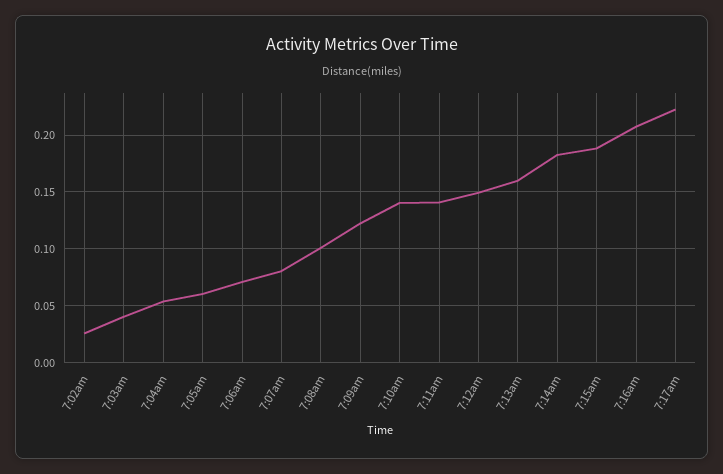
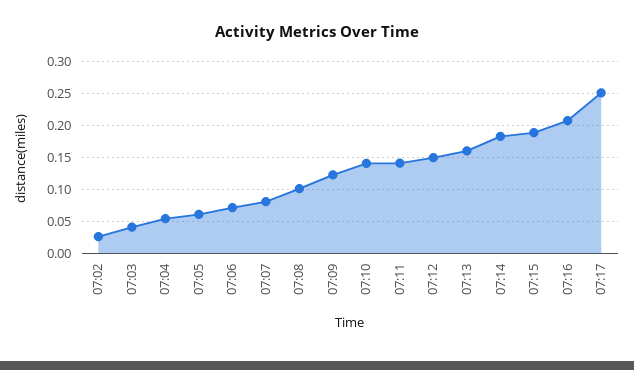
  {
    "7:02am": 0.03,
    "7:03am": 0.04,
    "7:04am": 0.05,
    "7:05am": 0.06,
    "7:06am": 0.07,
    "7:07am": 0.08,
    "7:08am": 0.1,
    "7:09am": 0.12,
    "7:10am": 0.14,
    "7:11am": 0.14,
    "7:12am": 0.15,
    "7:13am": 0.16,
    "7:14am": 0.18,
    "7:15am": 0.19,
    "7:16am": 0.21,
-   "7:17am": 0.22
+   "7:17am": 0.25
  }

